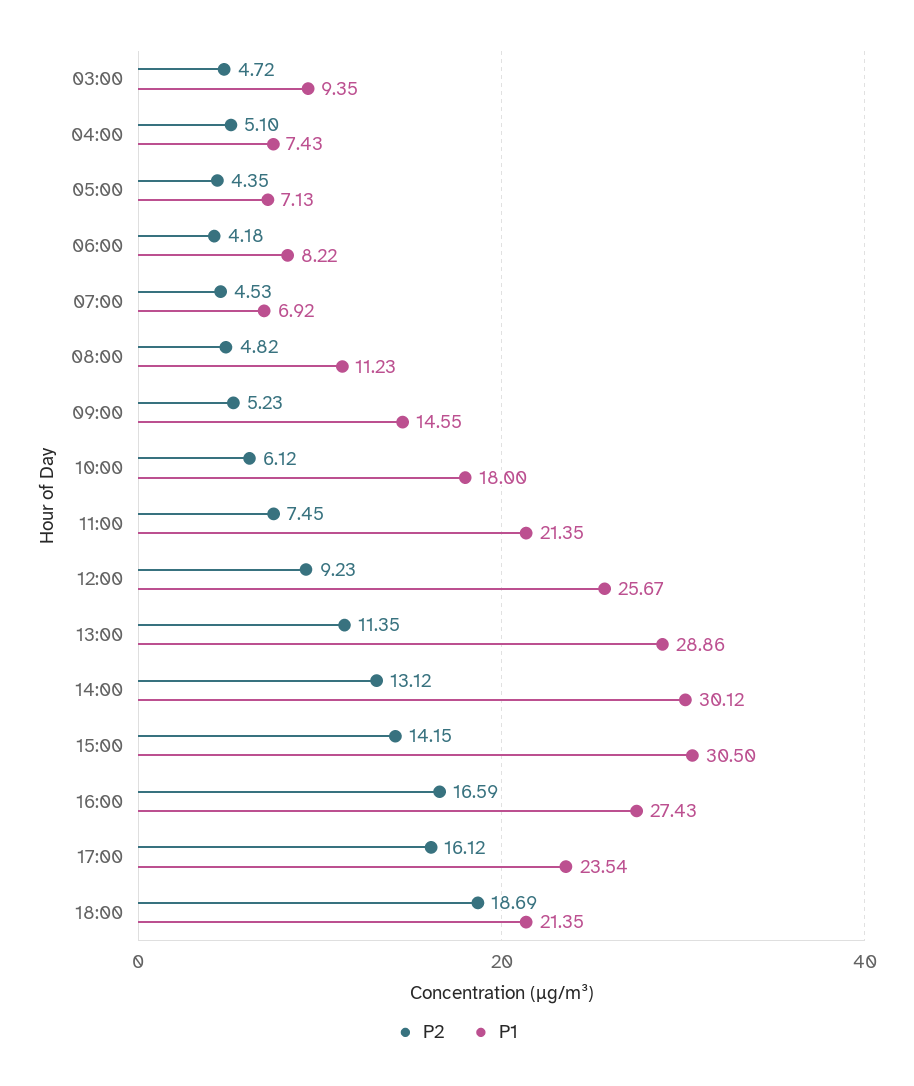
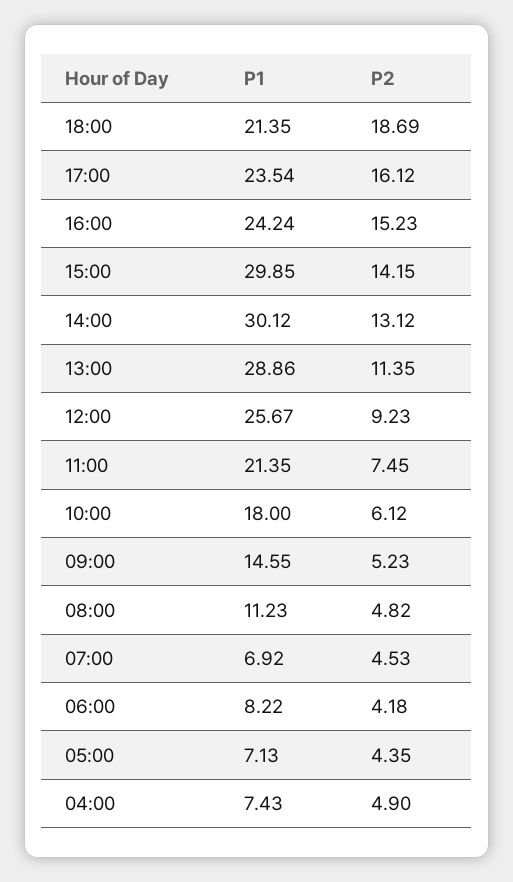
  {
    "P2": {
-     "03:00": 4.72,
-     "04:00": 5.1,
+     "04:00": 4.9,
      "05:00": 4.35,
      "06:00": 4.18,
      "07:00": 4.53,
      "08:00": 4.82,
      "09:00": 5.23,
      "10:00": 6.12,
      "11:00": 7.45,
      "12:00": 9.23,
      "13:00": 11.35,
      "14:00": 13.12,
      "15:00": 14.15,
-     "16:00": 16.59,
+     "16:00": 15.23,
      "17:00": 16.12,
      "18:00": 18.69
    },
    "P1": {
-     "03:00": 9.35,
      "04:00": 7.43,
      "05:00": 7.13,
      "06:00": 8.22,
      "07:00": 6.92,
      "08:00": 11.23,
      "09:00": 14.55,
      "10:00": 18,
      "11:00": 21.35,
      "12:00": 25.67,
      "13:00": 28.86,
      "14:00": 30.12,
-     "15:00": 30.5,
+     "15:00": 29.85,
-     "16:00": 27.43,
+     "16:00": 24.24,
      "17:00": 23.54,
      "18:00": 21.35
    }
  }

